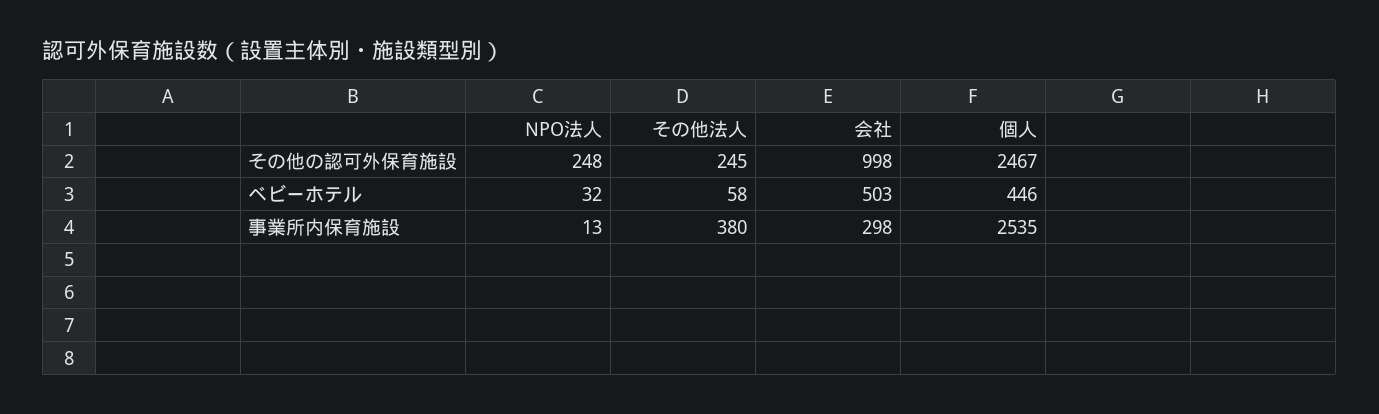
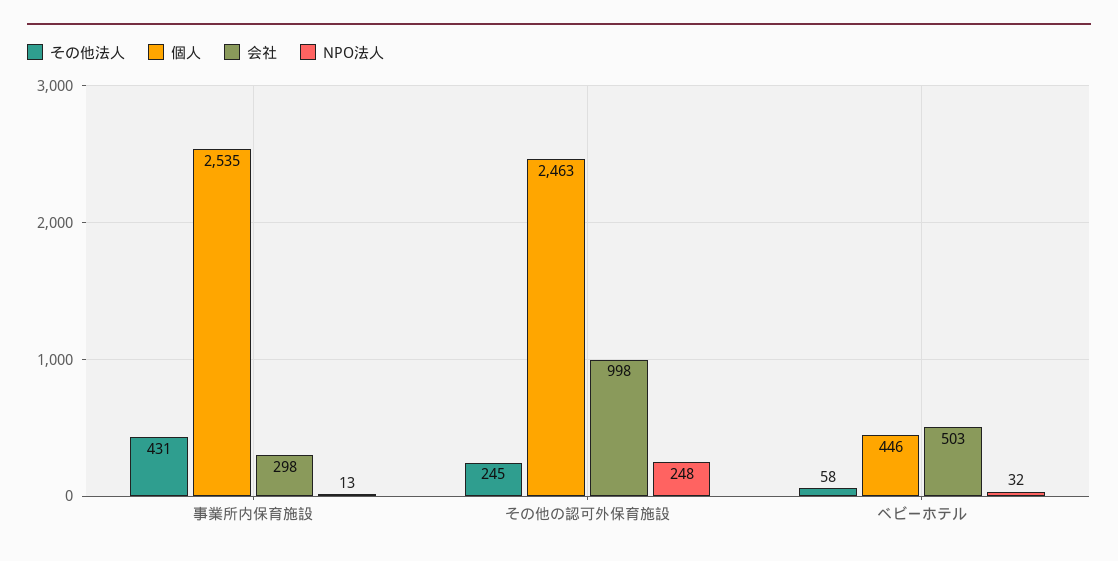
  {
    "NPO法人": {
      "その他の認可外保育施設": 248,
      "ベビーホテル": 32,
      "事業所内保育施設": 13
    },
    "その他法人": {
      "その他の認可外保育施設": 245,
      "ベビーホテル": 58,
-     "事業所内保育施設": 380
+     "事業所内保育施設": 431
    },
    "会社": {
      "その他の認可外保育施設": 998,
      "ベビーホテル": 503,
      "事業所内保育施設": 298
    },
    "個人": {
-     "その他の認可外保育施設": 2467,
+     "その他の認可外保育施設": 2463,
      "ベビーホテル": 446,
      "事業所内保育施設": 2535
    }
  }

